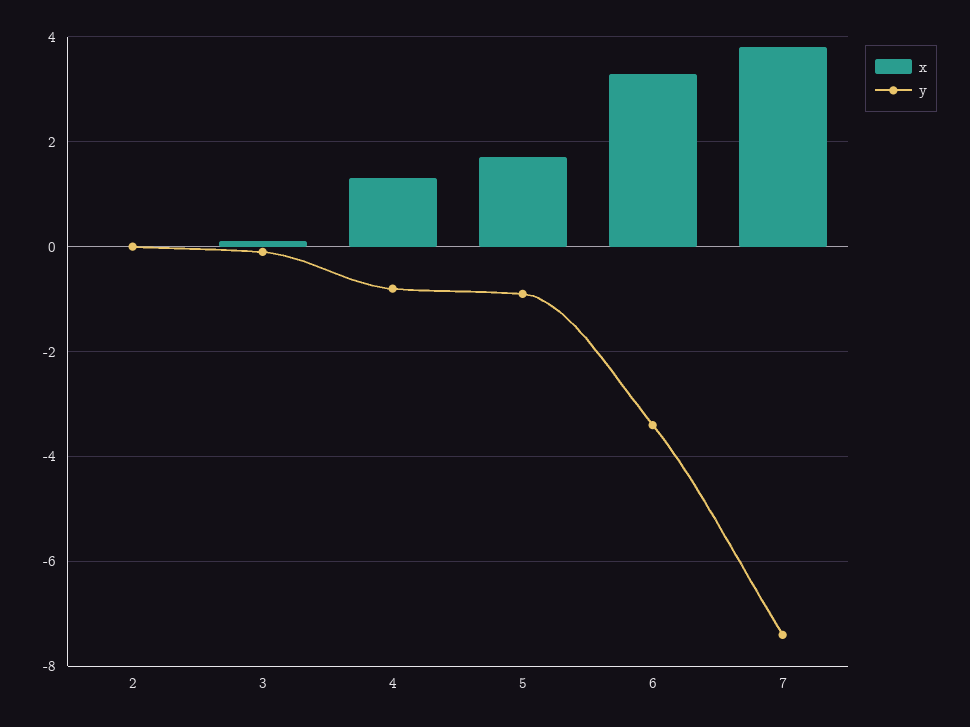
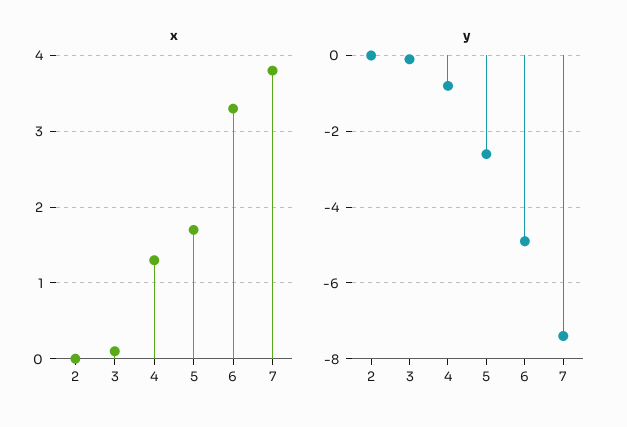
  {
    "x": {
      "2": 0,
      "3": 0.1,
      "4": 1.3,
      "5": 1.7,
      "6": 3.3,
      "7": 3.8
    },
    "y": {
      "2": 0,
      "3": 0,
      "4": -1,
-     "5": -1,
+     "5": -2.5,
-     "6": -3.5,
+     "6": -5,
      "7": -7.5
    }
  }

